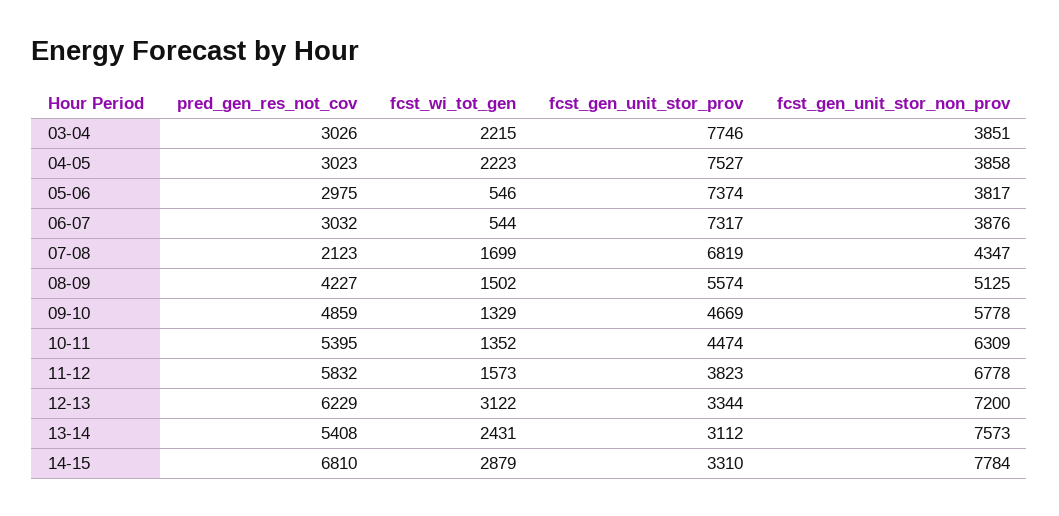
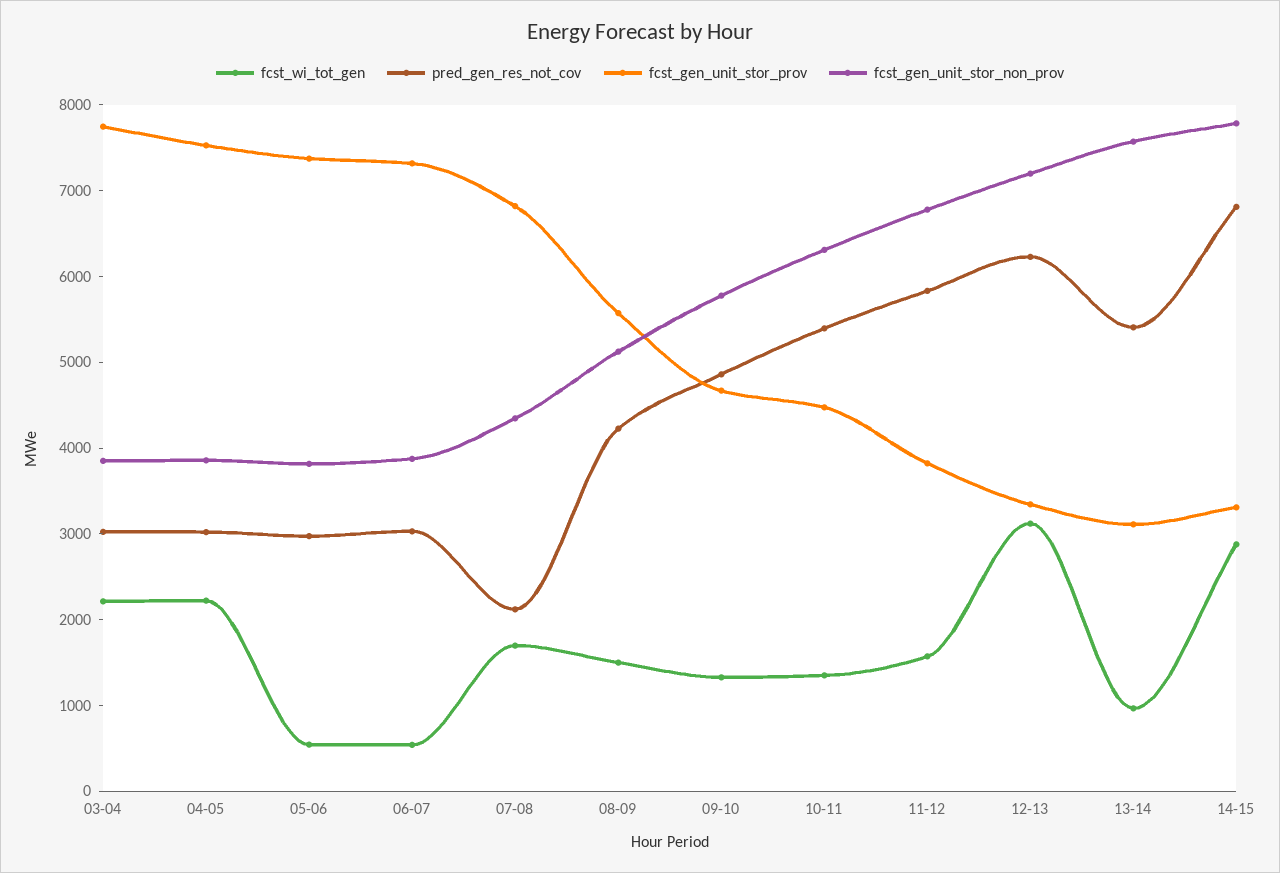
  {
    "pred_gen_res_not_cov": {
      "03-04": 3026,
      "04-05": 3023,
      "05-06": 2975,
      "06-07": 3032,
      "07-08": 2123,
      "08-09": 4227,
      "09-10": 4859,
      "10-11": 5395,
      "11-12": 5832,
      "12-13": 6229,
      "13-14": 5408,
      "14-15": 6810
    },
    "fcst_wi_tot_gen": {
      "03-04": 2215,
      "04-05": 2223,
      "05-06": 546,
      "06-07": 544,
      "07-08": 1699,
      "08-09": 1502,
      "09-10": 1329,
      "10-11": 1352,
      "11-12": 1573,
      "12-13": 3122,
-     "13-14": 2431,
+     "13-14": 1000,
      "14-15": 2879
    },
    "fcst_gen_unit_stor_prov": {
      "03-04": 7746,
      "04-05": 7527,
      "05-06": 7374,
      "06-07": 7317,
      "07-08": 6819,
      "08-09": 5574,
      "09-10": 4669,
      "10-11": 4474,
      "11-12": 3823,
      "12-13": 3344,
      "13-14": 3112,
      "14-15": 3310
    },
    "fcst_gen_unit_stor_non_prov": {
      "03-04": 3851,
      "04-05": 3858,
      "05-06": 3817,
      "06-07": 3876,
      "07-08": 4347,
      "08-09": 5125,
      "09-10": 5778,
      "10-11": 6309,
      "11-12": 6778,
      "12-13": 7200,
      "13-14": 7573,
      "14-15": 7784
    }
  }

